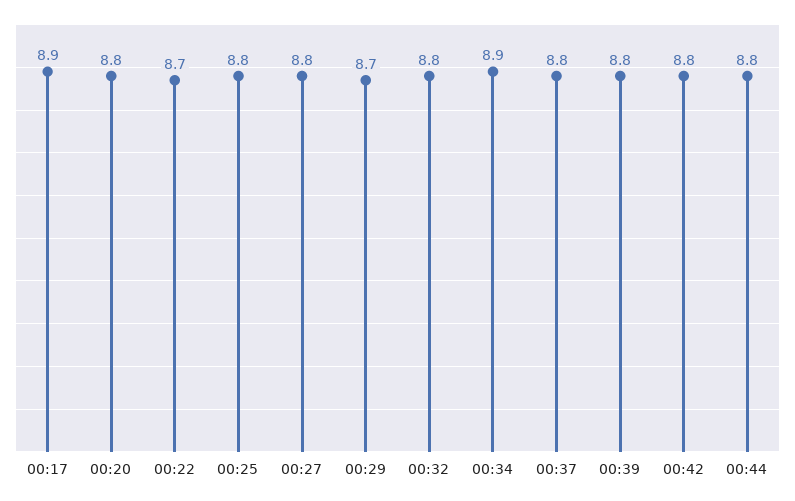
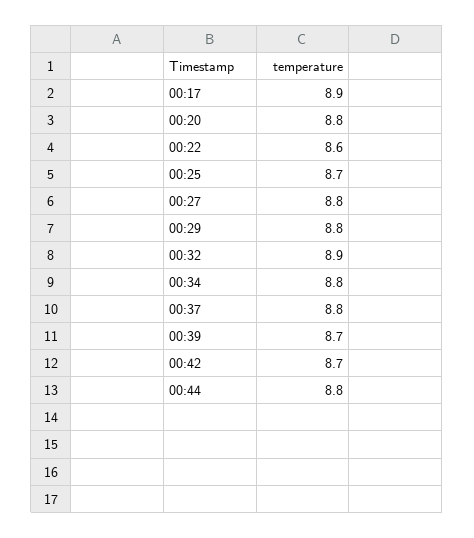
  {
    "00:17": 8.9,
    "00:20": 8.8,
-   "00:22": 8.7,
+   "00:22": 8.6,
-   "00:25": 8.8,
+   "00:25": 8.7,
    "00:27": 8.8,
-   "00:29": 8.7,
+   "00:29": 8.8,
-   "00:32": 8.8,
+   "00:32": 8.9,
-   "00:34": 8.9,
+   "00:34": 8.8,
    "00:37": 8.8,
-   "00:39": 8.8,
+   "00:39": 8.7,
-   "00:42": 8.8,
+   "00:42": 8.7,
    "00:44": 8.8
  }

